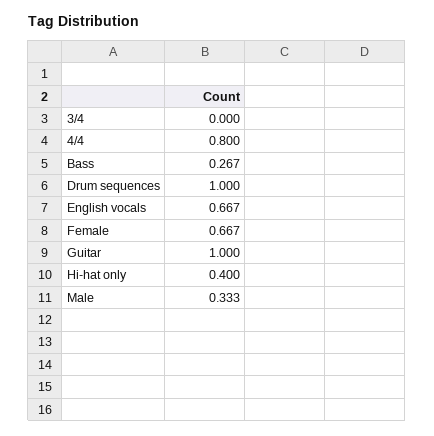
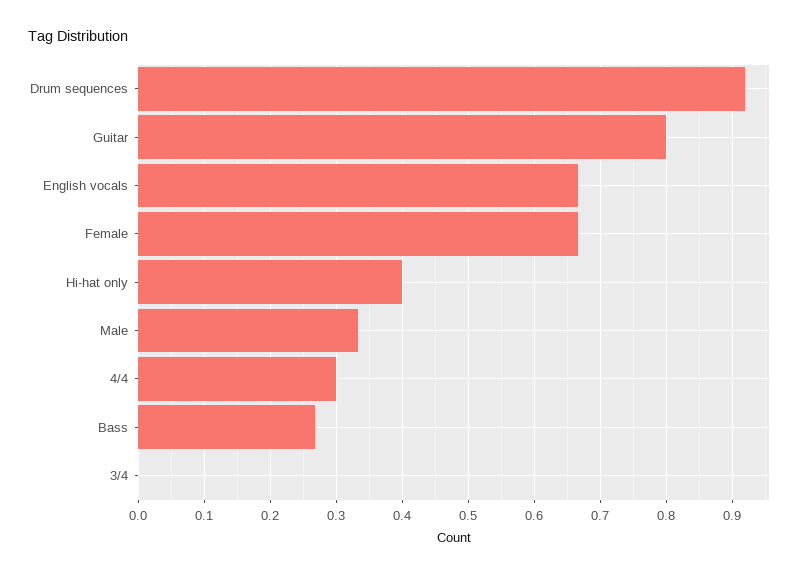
  {
    "3/4": 0,
-   "4/4": 0.8,
+   "4/4": 0.3,
    "Bass": 0.267,
-   "Drum sequences": 1,
+   "Drum sequences": 0.92,
    "English vocals": 0.667,
    "Female": 0.667,
-   "Guitar": 1,
+   "Guitar": 0.8,
    "Hi-hat only": 0.4,
    "Male": 0.333
  }

